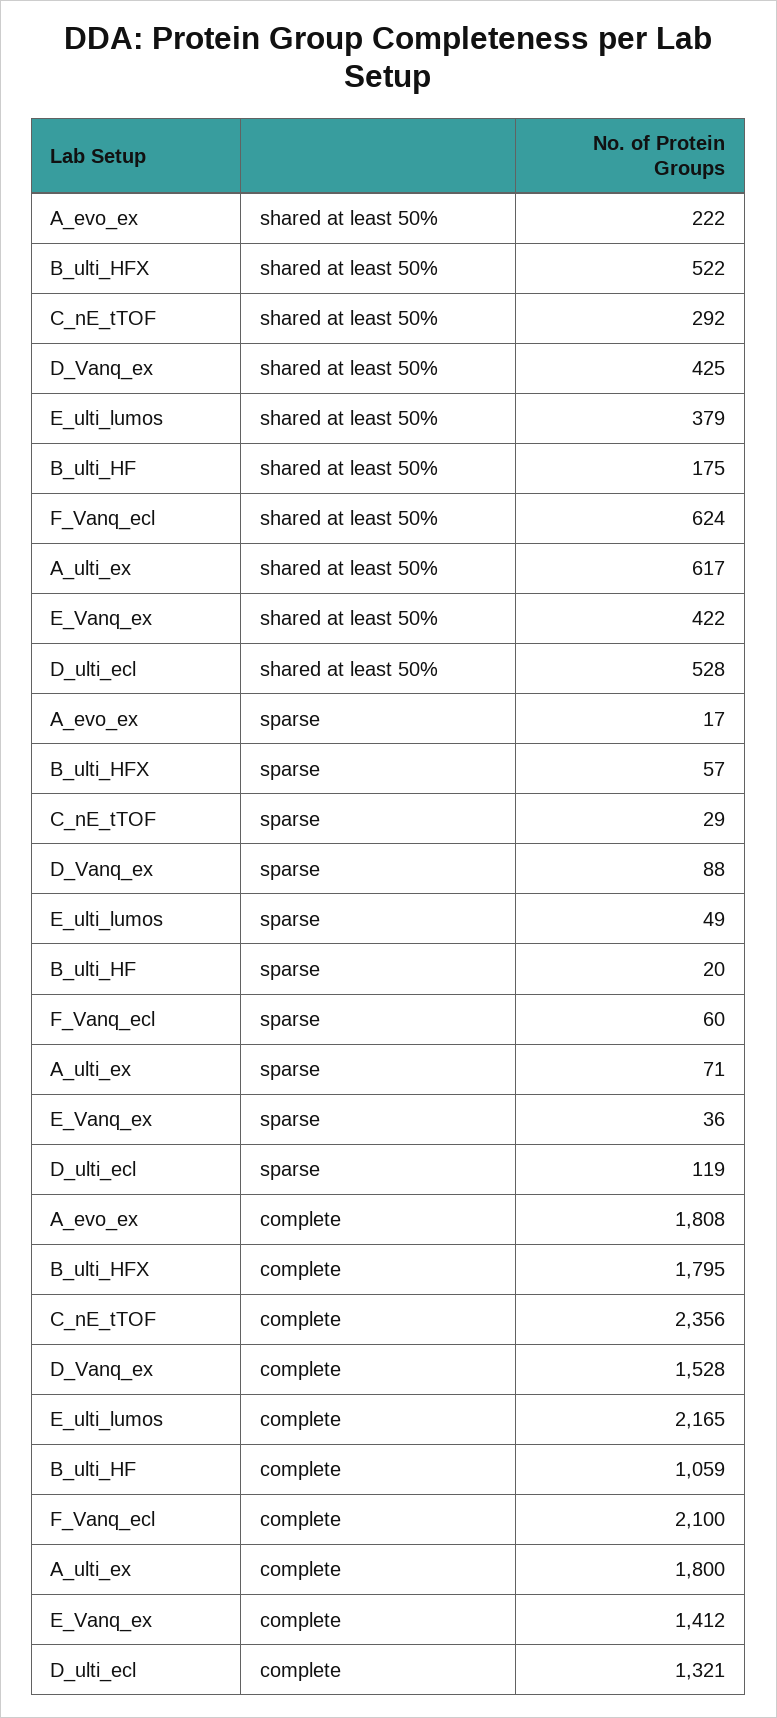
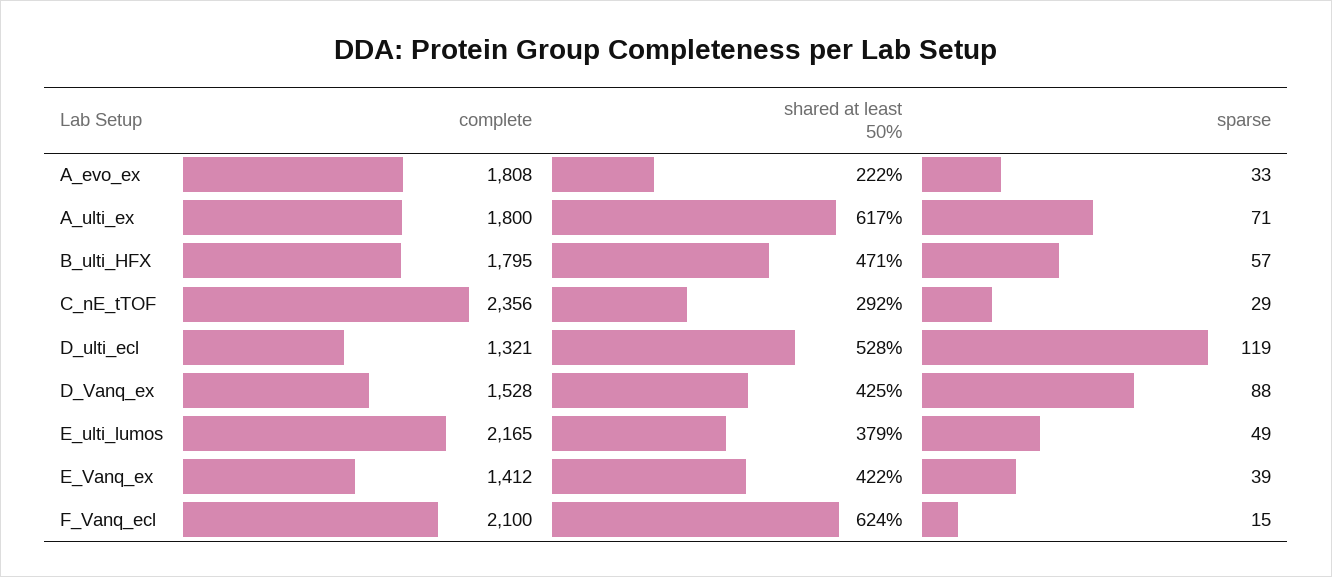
  {
    "A_evo_ex": {
      "shared at least 50%": 222,
-     "sparse": 17,
+     "sparse": 33,
      "complete": 1808
    },
    "B_ulti_HFX": {
-     "shared at least 50%": 522,
+     "shared at least 50%": 471,
      "sparse": 57,
      "complete": 1795
    },
    "C_nE_tTOF": {
      "shared at least 50%": 292,
      "sparse": 29,
      "complete": 2356
    },
    "D_Vanq_ex": {
      "shared at least 50%": 425,
      "sparse": 88,
      "complete": 1528
    },
    "E_ulti_lumos": {
      "shared at least 50%": 379,
      "sparse": 49,
      "complete": 2165
    },
-   "B_ulti_HF": {
-     "shared at least 50%": 175,
-     "sparse": 20,
-     "complete": 1059
-   },
    "F_Vanq_ecl": {
      "shared at least 50%": 624,
-     "sparse": 60,
+     "sparse": 15,
      "complete": 2100
    },
    "A_ulti_ex": {
      "shared at least 50%": 617,
      "sparse": 71,
      "complete": 1800
    },
    "E_Vanq_ex": {
      "shared at least 50%": 422,
-     "sparse": 36,
+     "sparse": 39,
      "complete": 1412
    },
    "D_ulti_ecl": {
      "shared at least 50%": 528,
      "sparse": 119,
      "complete": 1321
    }
  }

